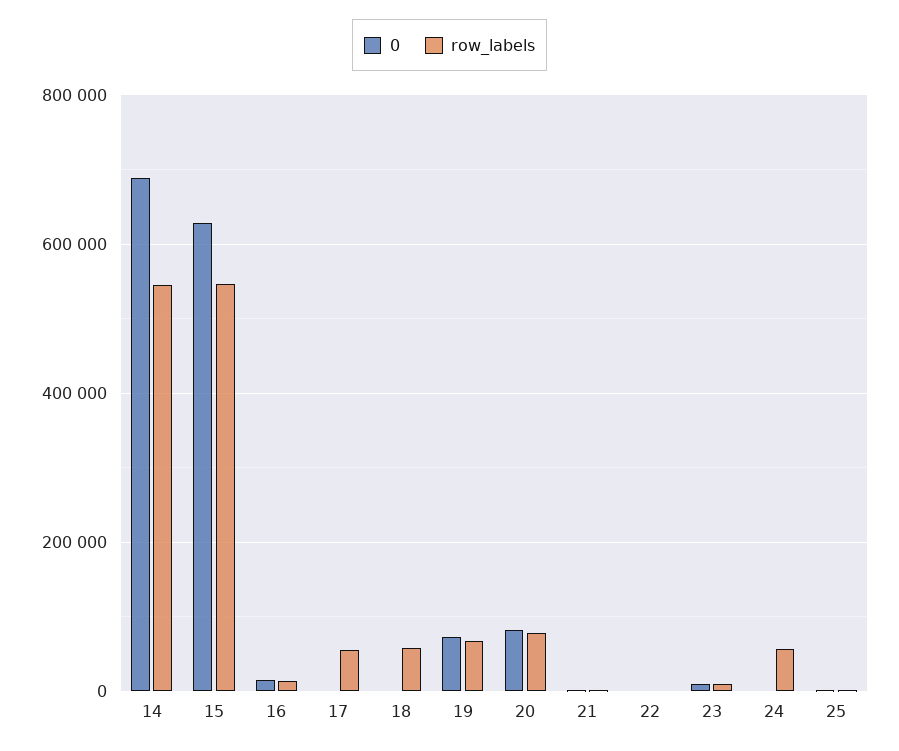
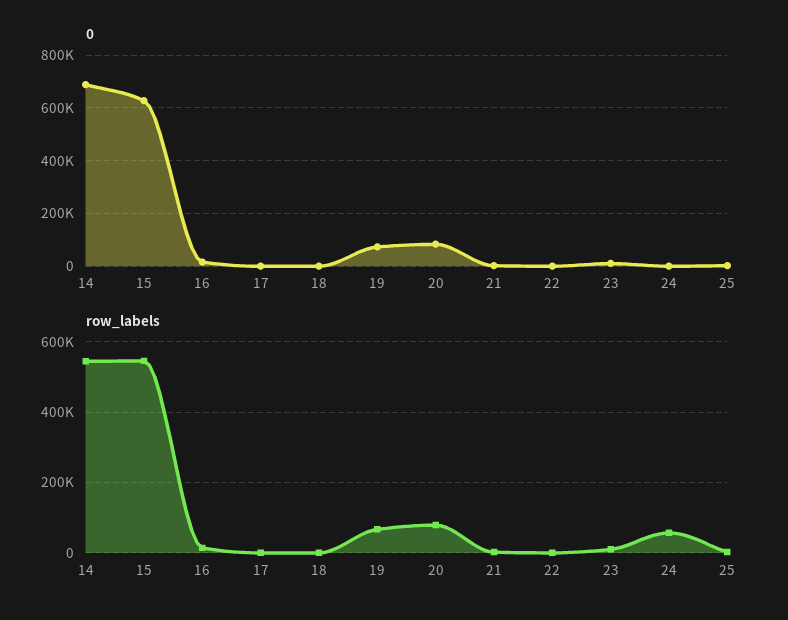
  {
    "0": {
      "14": 680000,
      "15": 620000,
      "16": 20000,
      "17": 0,
      "18": 0,
      "19": 80000,
      "20": 80000,
      "21": 0,
      "22": 0,
      "23": 20000,
      "24": 0,
      "25": 0
    },
    "row_labels": {
      "14": 540000,
      "15": 540000,
      "16": 20000,
-     "17": 60000,
+     "17": 0,
-     "18": 60000,
+     "18": 0,
      "19": 60000,
      "20": 80000,
      "21": 0,
      "22": 0,
      "23": 20000,
      "24": 60000,
      "25": 0
    }
  }

